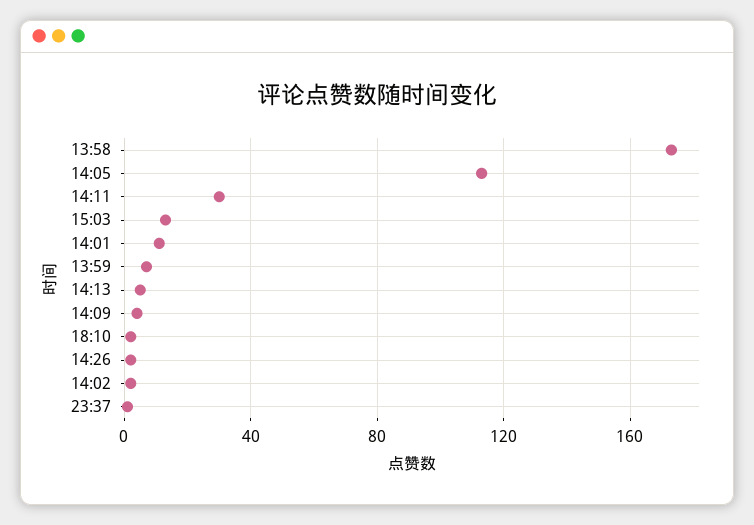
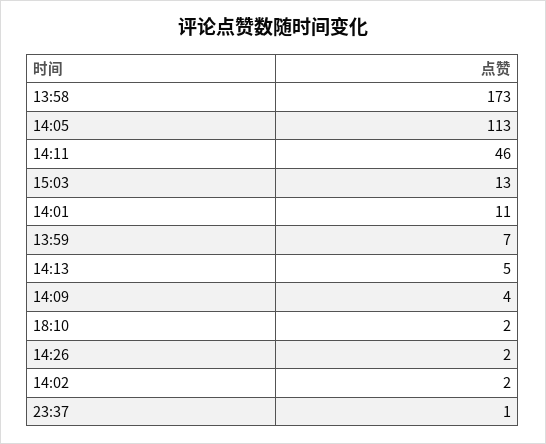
  {
    "13:58": 173,
    "14:05": 113,
-   "14:11": 30,
+   "14:11": 46,
    "15:03": 13,
    "14:01": 11,
    "13:59": 7,
    "14:13": 5,
    "14:09": 4,
    "18:10": 2,
    "14:26": 2,
    "14:02": 2,
    "23:37": 1
  }

